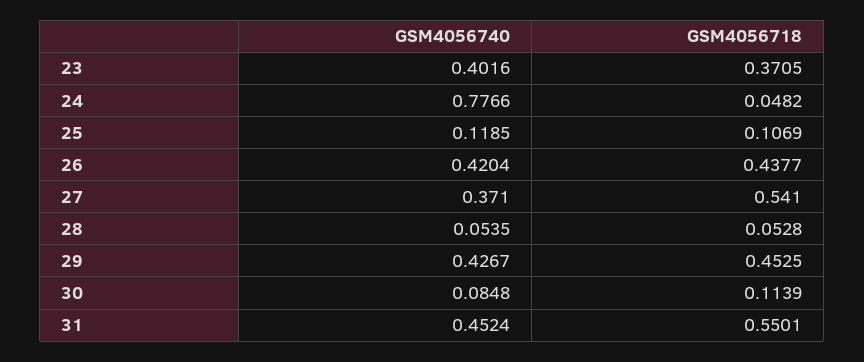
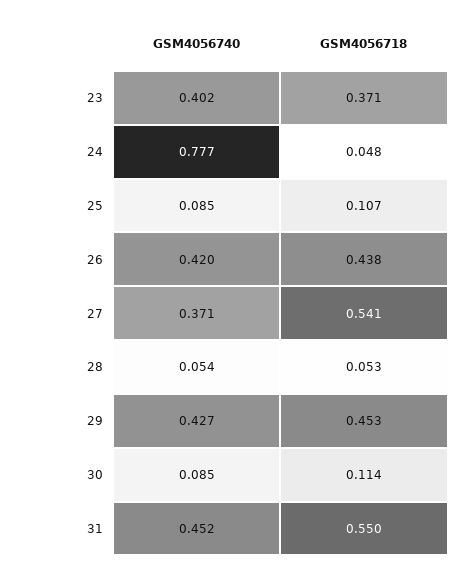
  {
    "GSM4056740": {
      "23": 0.4016,
      "24": 0.7766,
-     "25": 0.1185,
+     "25": 0.085,
      "26": 0.4204,
      "27": 0.371,
      "28": 0.0535,
      "29": 0.4267,
      "30": 0.0848,
      "31": 0.4524
    },
    "GSM4056718": {
      "23": 0.3705,
      "24": 0.0482,
      "25": 0.1069,
      "26": 0.4377,
      "27": 0.541,
      "28": 0.0528,
      "29": 0.4525,
      "30": 0.1139,
      "31": 0.5501
    }
  }

